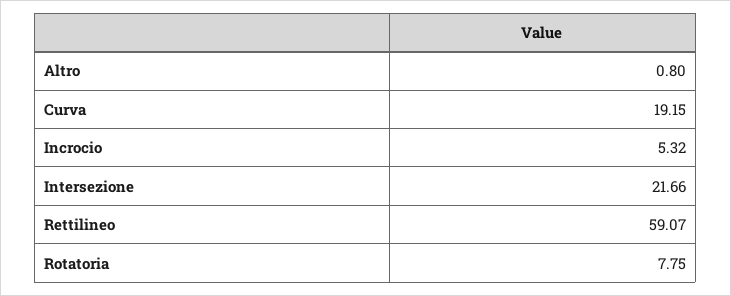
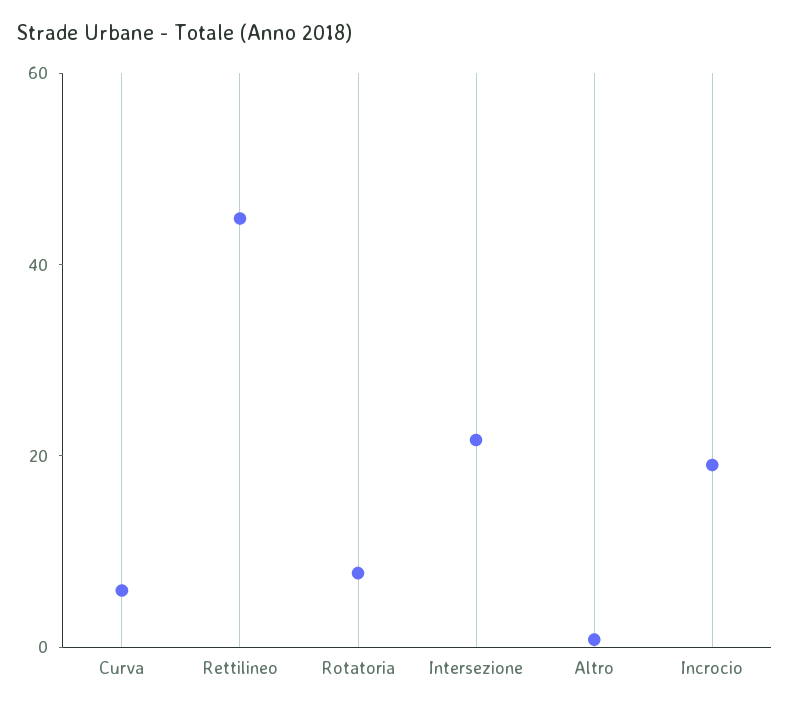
  {
    "Altro": 0.8,
-   "Curva": 19.15,
+   "Curva": 5,
-   "Incrocio": 5.32,
+   "Incrocio": 20,
    "Intersezione": 21.66,
-   "Rettilineo": 59.07,
+   "Rettilineo": 45,
    "Rotatoria": 7.75
  }

